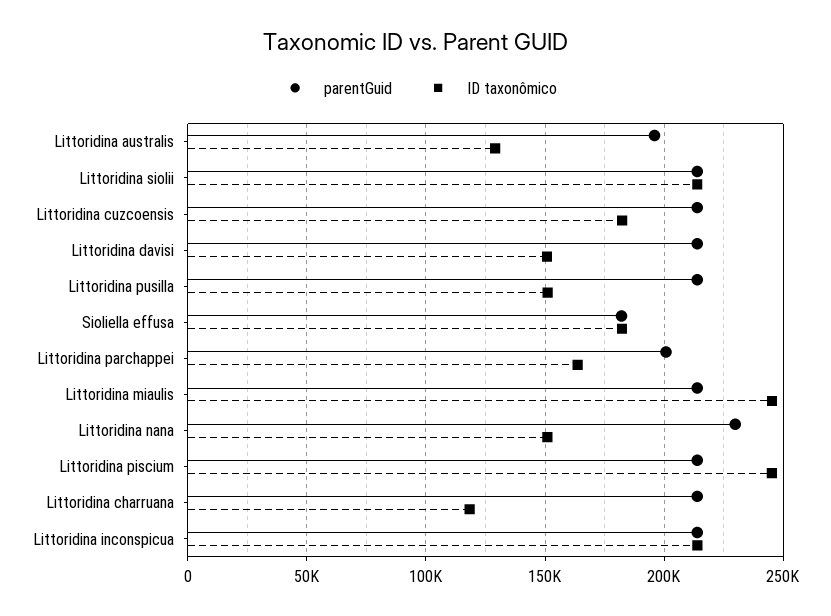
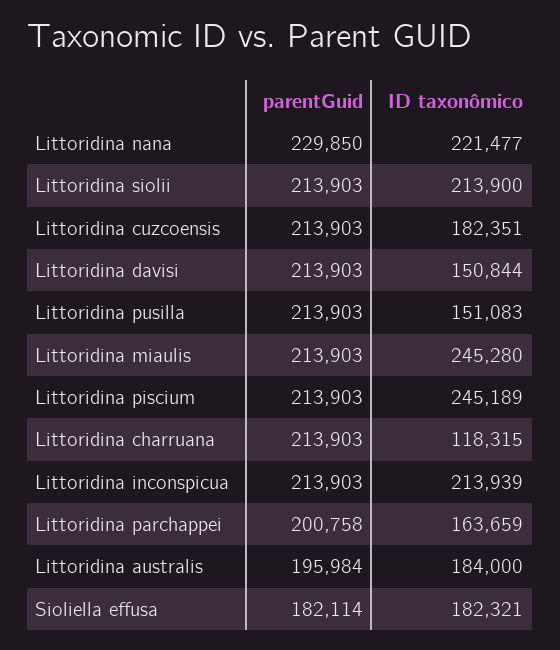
  {
    "parentGuid": {
      "Littoridina australis": 195984,
      "Littoridina siolii": 213903,
      "Littoridina cuzcoensis": 213903,
      "Littoridina davisi": 213903,
      "Littoridina pusilla": 213903,
      "Sioliella effusa": 182114,
      "Littoridina parchappei": 200758,
      "Littoridina miaulis": 213903,
      "Littoridina nana": 229850,
      "Littoridina piscium": 213903,
      "Littoridina charruana": 213903,
      "Littoridina inconspicua": 213903
    },
    "ID taxonômico": {
-     "Littoridina australis": 130000,
+     "Littoridina australis": 184000,
      "Littoridina siolii": 213900,
      "Littoridina cuzcoensis": 182351,
      "Littoridina davisi": 150844,
      "Littoridina pusilla": 151083,
      "Sioliella effusa": 182321,
      "Littoridina parchappei": 163659,
      "Littoridina miaulis": 245280,
-     "Littoridina nana": 150000,
+     "Littoridina nana": 221477,
      "Littoridina piscium": 245189,
      "Littoridina charruana": 118315,
      "Littoridina inconspicua": 213939
    }
  }

